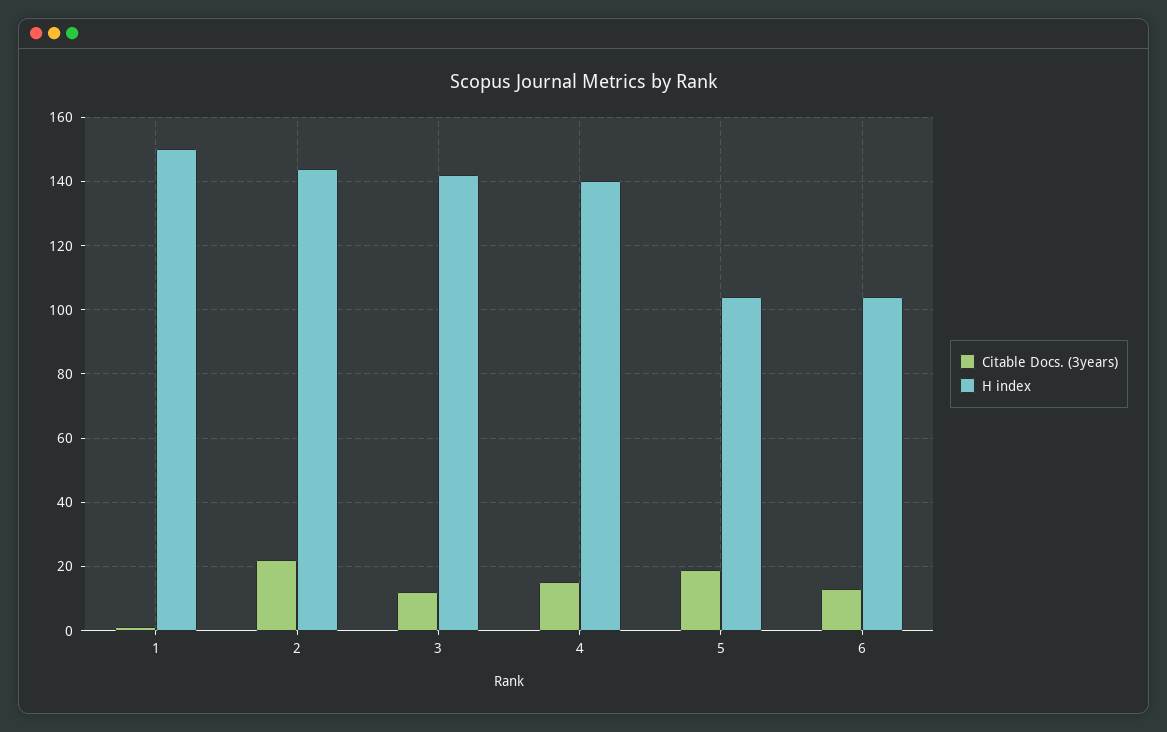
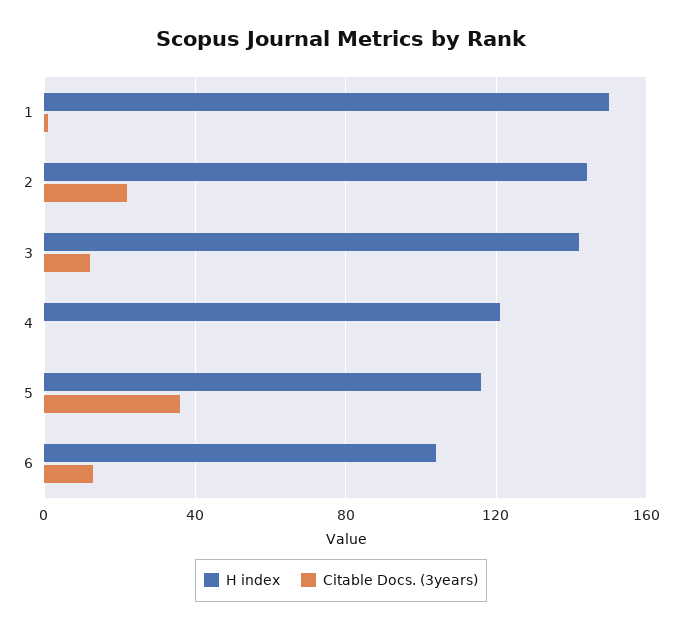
  {
    "Citable Docs. (3years)": {
      "1": 0,
      "2": 20,
      "3": 10,
-     "4": 15,
+     "4": 0,
-     "5": 20,
+     "5": 35,
      "6": 15
    },
    "H index": {
      "1": 150,
      "2": 145,
      "3": 140,
-     "4": 140,
+     "4": 120,
-     "5": 105,
+     "5": 115,
      "6": 105
    }
  }

